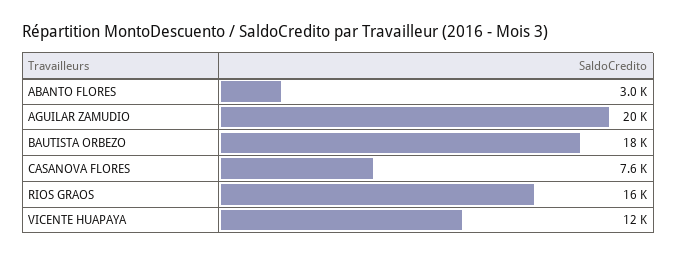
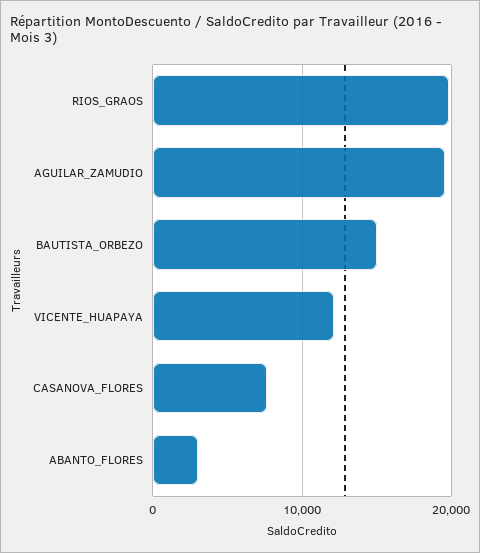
  {
    "ABANTO FLORES": 3000,
    "AGUILAR ZAMUDIO": 20000,
-   "BAUTISTA ORBEZO": 18000,
+   "BAUTISTA ORBEZO": 15000,
    "CASANOVA FLORES": 7600,
-   "RIOS GRAOS": 16000,
+   "RIOS GRAOS": 20000,
    "VICENTE HUAPAYA": 12000
  }

